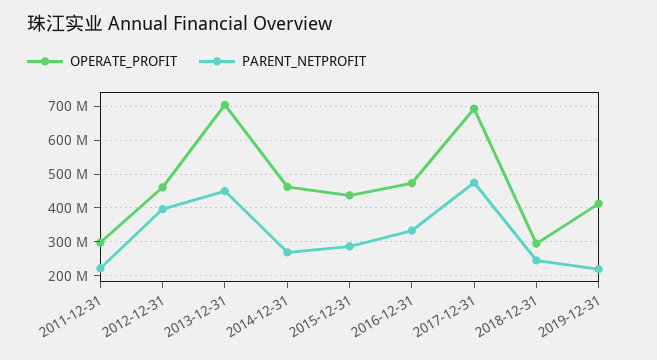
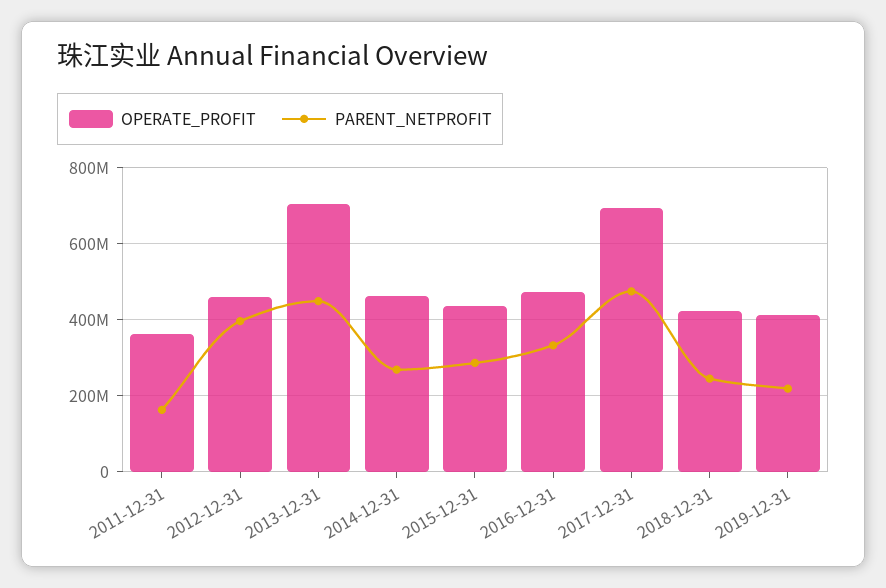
  {
    "OPERATE_PROFIT": {
-     "2011-12-31": 300000000,
+     "2011-12-31": 360000000,
      "2012-12-31": 460000000,
      "2013-12-31": 700000000,
      "2014-12-31": 460000000,
      "2015-12-31": 440000000,
      "2016-12-31": 480000000,
      "2017-12-31": 700000000,
-     "2018-12-31": 300000000,
+     "2018-12-31": 420000000,
      "2019-12-31": 420000000
    },
    "PARENT_NETPROFIT": {
-     "2011-12-31": 220000000,
+     "2011-12-31": 160000000,
      "2012-12-31": 400000000,
      "2013-12-31": 440000000,
      "2014-12-31": 260000000,
      "2015-12-31": 280000000,
      "2016-12-31": 340000000,
      "2017-12-31": 480000000,
      "2018-12-31": 240000000,
      "2019-12-31": 220000000
    }
  }

